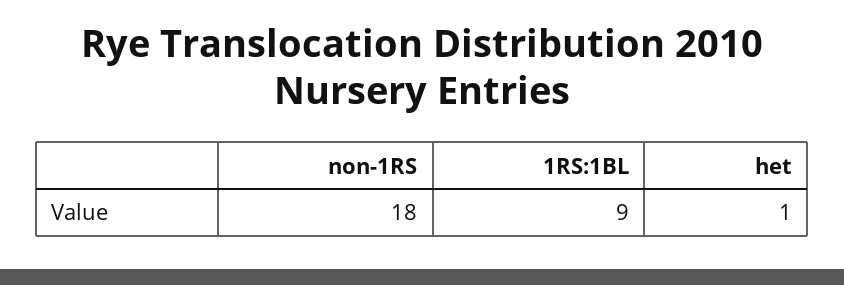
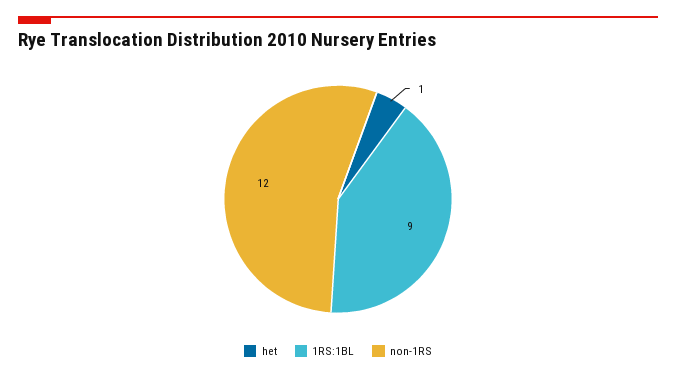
  {
-   "non-1RS": 18,
+   "non-1RS": 12,
    "1RS:1BL": 9,
    "het": 1
  }

